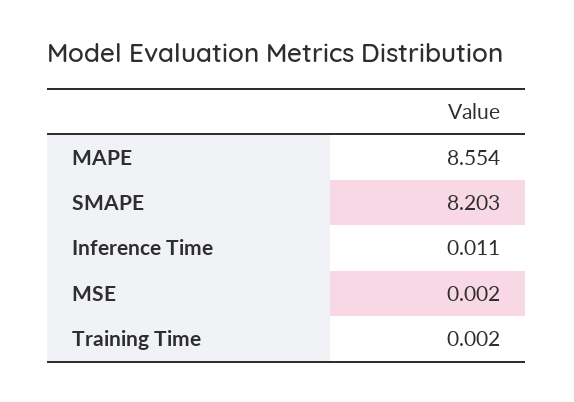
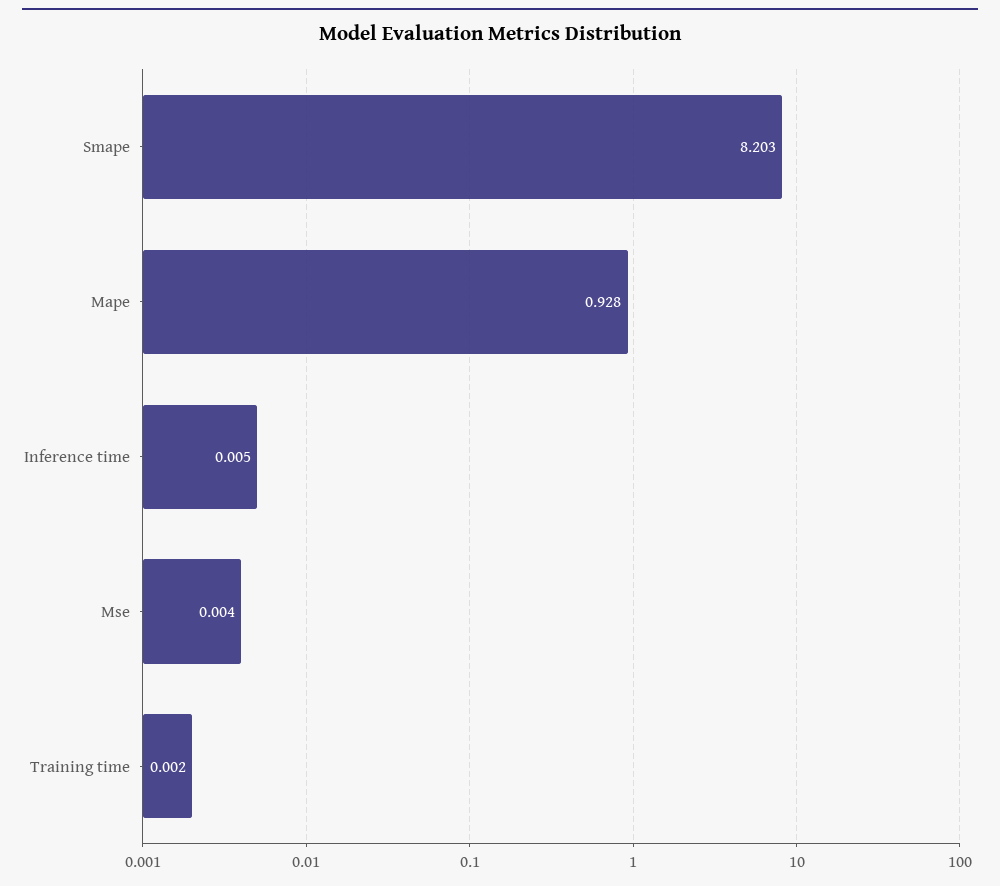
  {
-   "MAPE": 8.554,
+   "MAPE": 0.928,
    "SMAPE": 8.203,
-   "Inference Time": 0.011,
+   "Inference Time": 0.005,
-   "MSE": 0.002,
+   "MSE": 0.004,
    "Training Time": 0.002
  }

